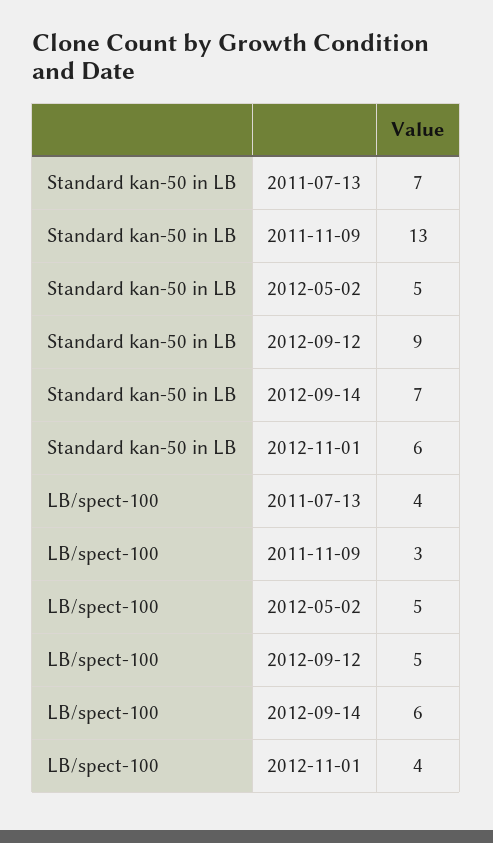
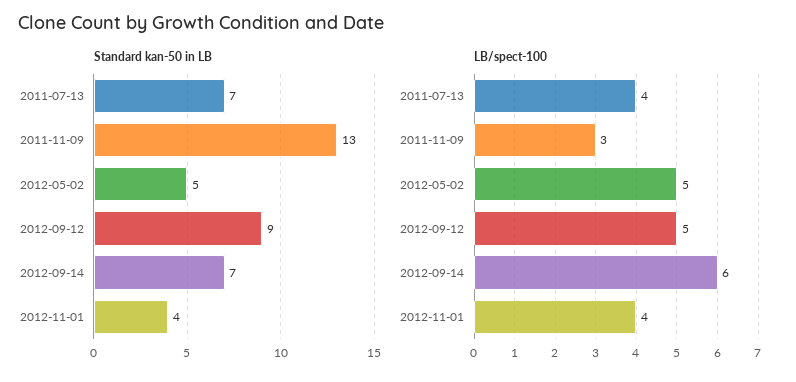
  {
    "Standard kan-50 in LB": {
      "2011-07-13": 7,
      "2011-11-09": 13,
      "2012-05-02": 5,
      "2012-09-12": 9,
      "2012-09-14": 7,
-     "2012-11-01": 6
+     "2012-11-01": 4
    },
    "LB/spect-100": {
      "2011-07-13": 4,
      "2011-11-09": 3,
      "2012-05-02": 5,
      "2012-09-12": 5,
      "2012-09-14": 6,
      "2012-11-01": 4
    }
  }

